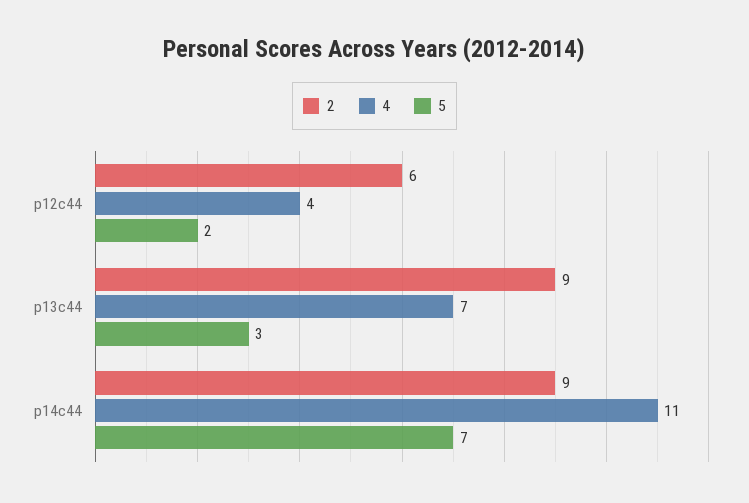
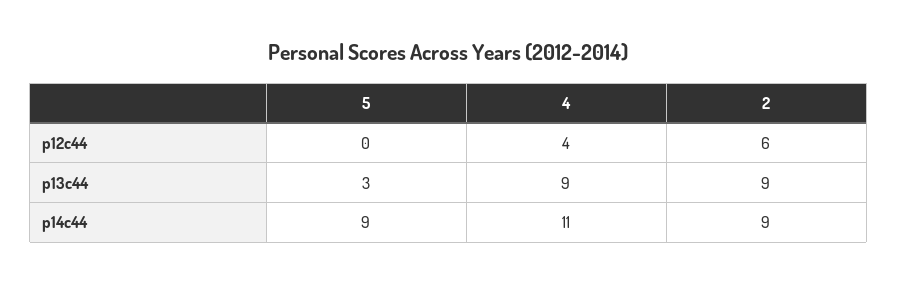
  {
    "2": {
      "p12c44": 6,
      "p13c44": 9,
      "p14c44": 9
    },
    "4": {
      "p12c44": 4,
-     "p13c44": 7,
+     "p13c44": 9,
      "p14c44": 11
    },
    "5": {
-     "p12c44": 2,
+     "p12c44": 0,
      "p13c44": 3,
-     "p14c44": 7
+     "p14c44": 9
    }
  }

